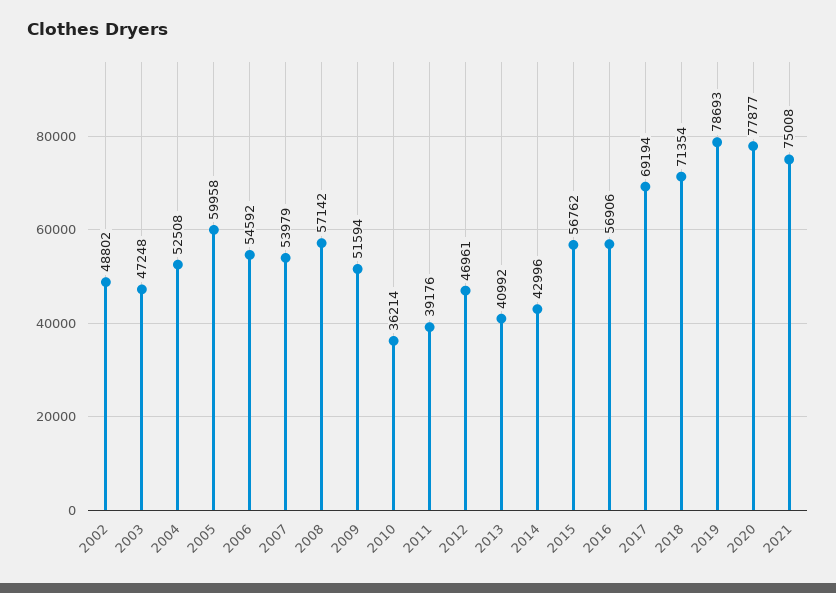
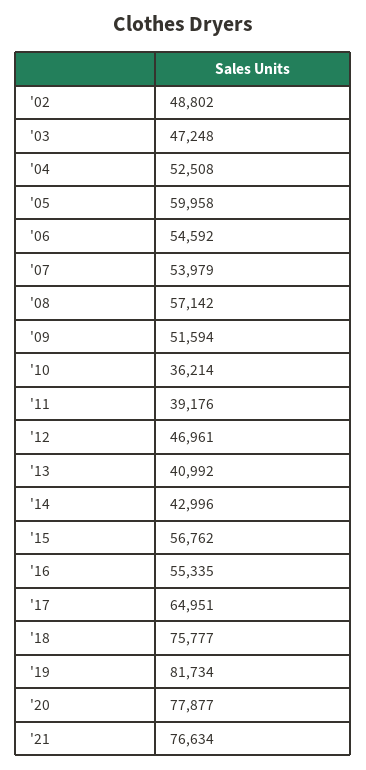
  {
    "2002": 48802,
    "2003": 47248,
    "2004": 52508,
    "2005": 59958,
    "2006": 54592,
    "2007": 53979,
    "2008": 57142,
    "2009": 51594,
    "2010": 36214,
    "2011": 39176,
    "2012": 46961,
    "2013": 40992,
    "2014": 42996,
    "2015": 56762,
-   "2016": 56906,
+   "2016": 55335,
-   "2017": 69194,
+   "2017": 64951,
-   "2018": 71354,
+   "2018": 75777,
-   "2019": 78693,
+   "2019": 81734,
    "2020": 77877,
-   "2021": 75008
+   "2021": 76634
  }

